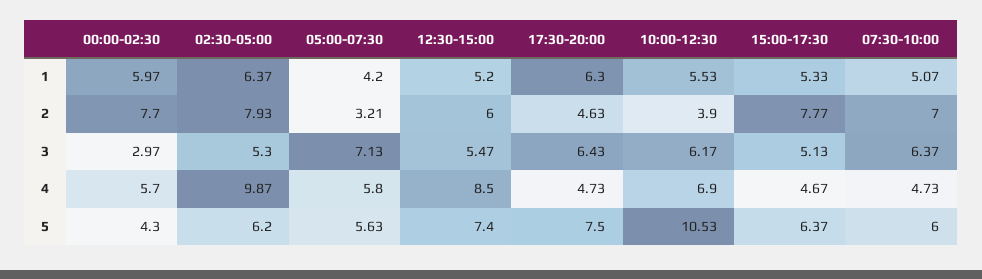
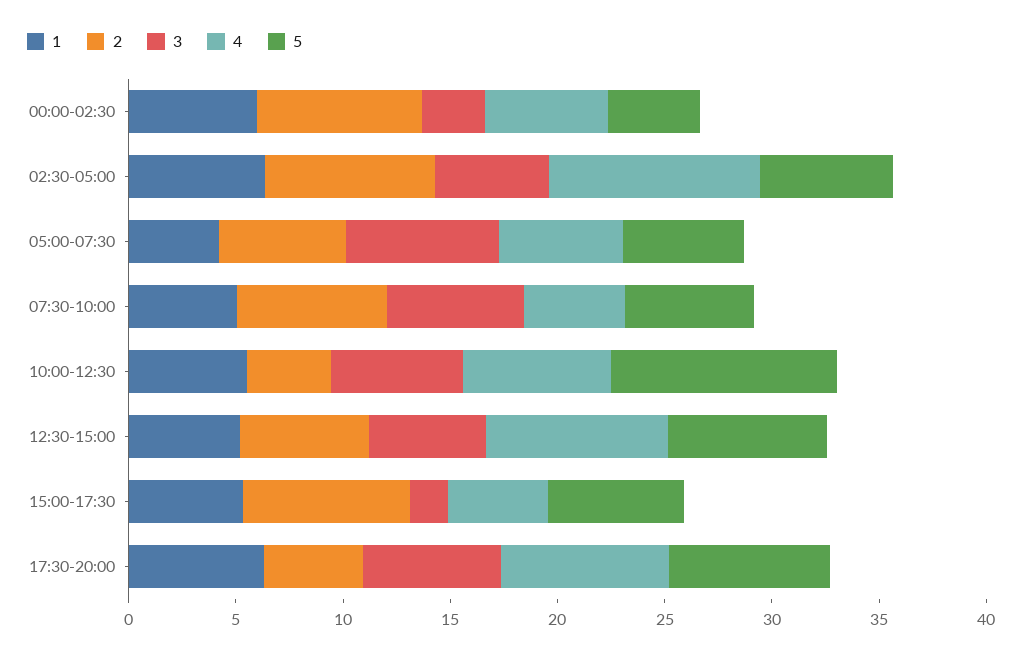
  {
    "1": {
      "00:00-02:30": 5.97,
      "02:30-05:00": 6.37,
      "05:00-07:30": 4.2,
      "12:30-15:00": 5.2,
      "17:30-20:00": 6.3,
      "10:00-12:30": 5.53,
      "15:00-17:30": 5.33,
      "07:30-10:00": 5.07
    },
    "2": {
      "00:00-02:30": 7.7,
      "02:30-05:00": 7.93,
-     "05:00-07:30": 3.21,
+     "05:00-07:30": 6,
      "12:30-15:00": 6,
      "17:30-20:00": 4.63,
      "10:00-12:30": 3.9,
      "15:00-17:30": 7.77,
      "07:30-10:00": 7
    },
    "3": {
      "00:00-02:30": 2.97,
      "02:30-05:00": 5.3,
      "05:00-07:30": 7.13,
      "12:30-15:00": 5.47,
      "17:30-20:00": 6.43,
      "10:00-12:30": 6.17,
-     "15:00-17:30": 5.13,
+     "15:00-17:30": 2,
      "07:30-10:00": 6.37
    },
    "4": {
      "00:00-02:30": 5.7,
      "02:30-05:00": 9.87,
      "05:00-07:30": 5.8,
      "12:30-15:00": 8.5,
-     "17:30-20:00": 4.73,
+     "17:30-20:00": 8,
      "10:00-12:30": 6.9,
      "15:00-17:30": 4.67,
      "07:30-10:00": 4.73
    },
    "5": {
      "00:00-02:30": 4.3,
      "02:30-05:00": 6.2,
      "05:00-07:30": 5.63,
      "12:30-15:00": 7.4,
      "17:30-20:00": 7.5,
      "10:00-12:30": 10.53,
      "15:00-17:30": 6.37,
      "07:30-10:00": 6
    }
  }

